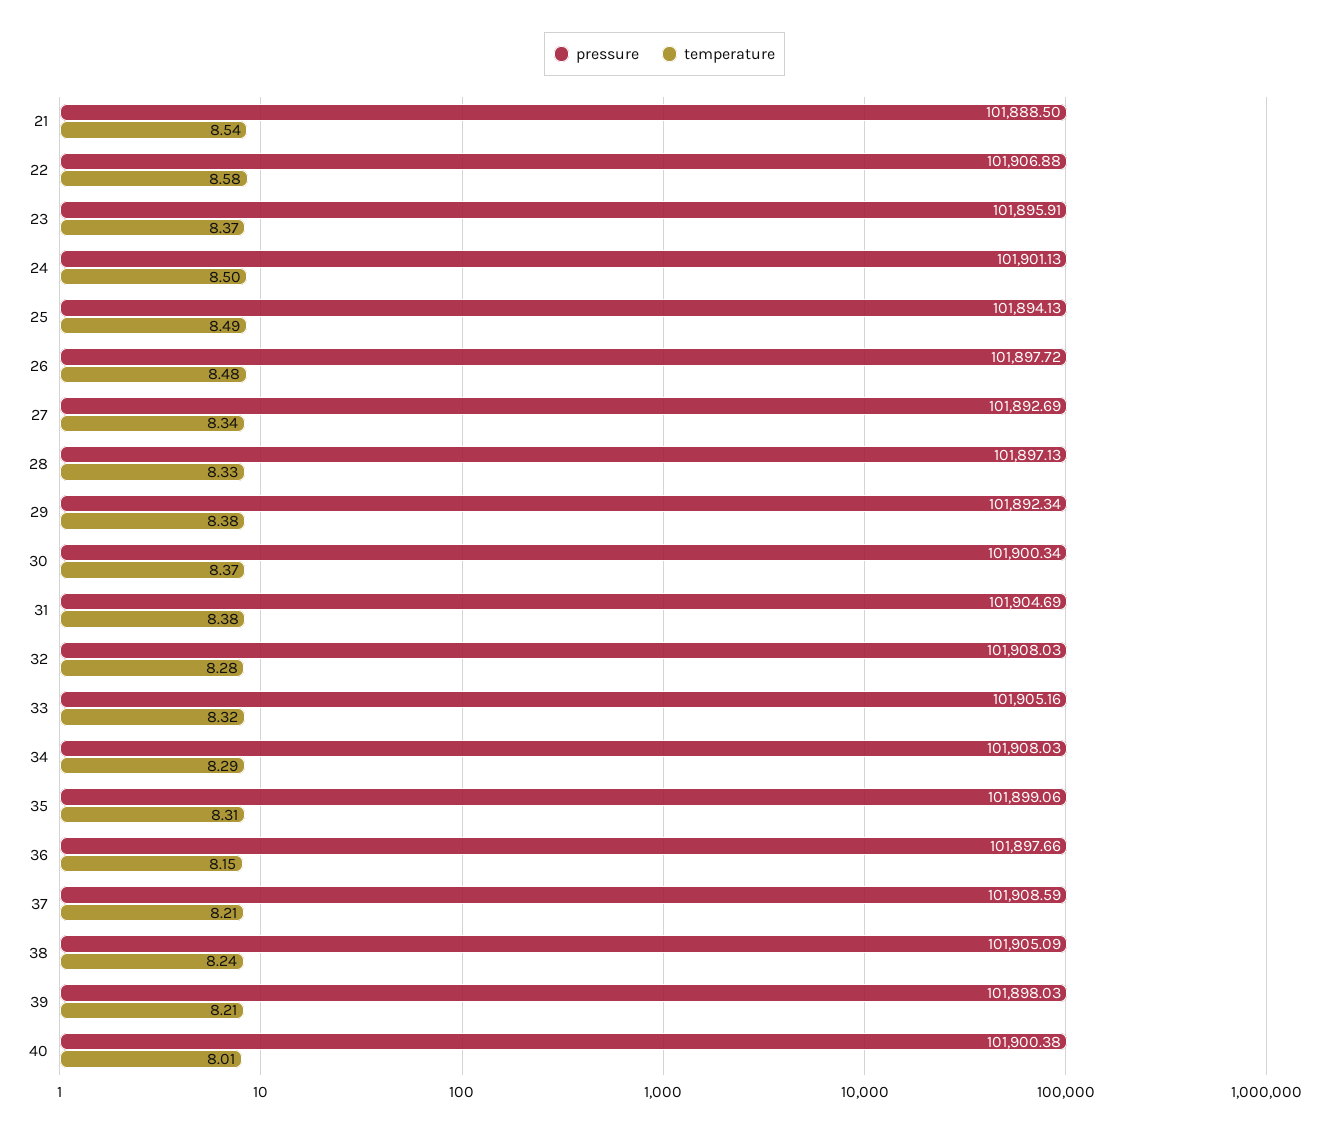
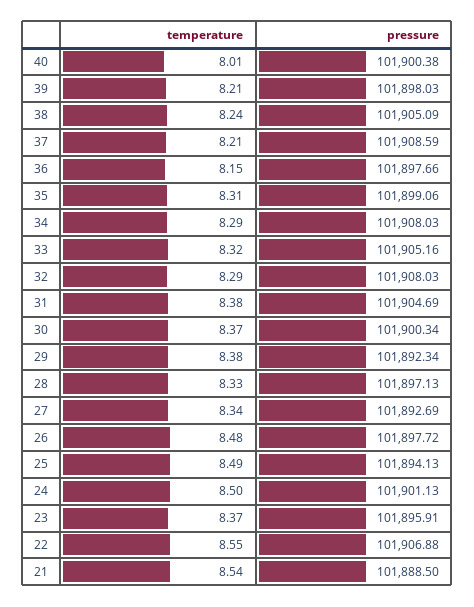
  {
    "pressure": {
      "21": 101888.5,
      "22": 101906.88,
      "23": 101895.91,
      "24": 101901.13,
      "25": 101894.13,
      "26": 101897.72,
      "27": 101892.69,
      "28": 101897.13,
      "29": 101892.34,
      "30": 101900.34,
      "31": 101904.69,
      "32": 101908.03,
      "33": 101905.16,
      "34": 101908.03,
      "35": 101899.06,
      "36": 101897.66,
      "37": 101908.59,
      "38": 101905.09,
      "39": 101898.03,
      "40": 101900.38
    },
    "temperature": {
      "21": 8.54,
-     "22": 8.58,
+     "22": 8.55,
      "23": 8.37,
      "24": 8.5,
      "25": 8.49,
      "26": 8.48,
      "27": 8.34,
      "28": 8.33,
      "29": 8.38,
      "30": 8.37,
      "31": 8.38,
-     "32": 8.28,
+     "32": 8.29,
      "33": 8.32,
      "34": 8.29,
      "35": 8.31,
      "36": 8.15,
      "37": 8.21,
      "38": 8.24,
      "39": 8.21,
      "40": 8.01
    }
  }

